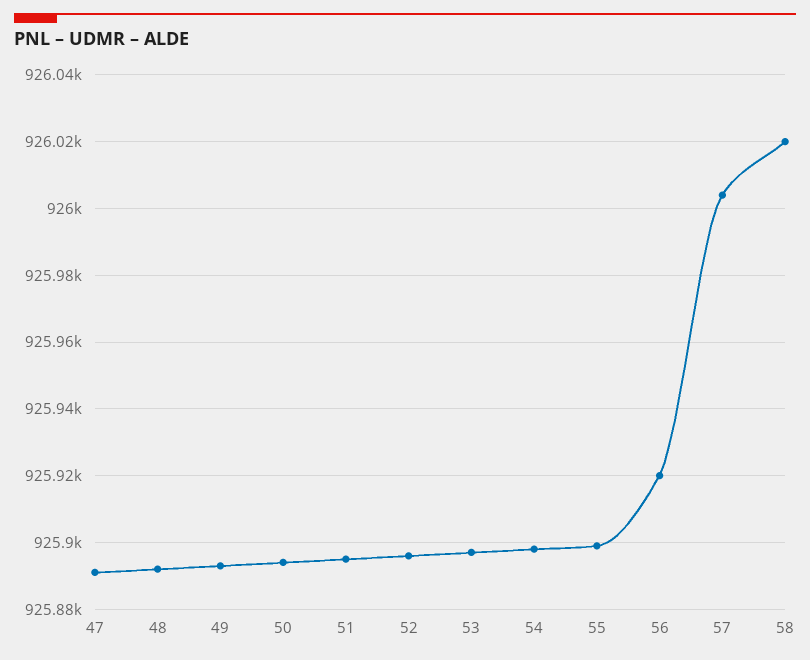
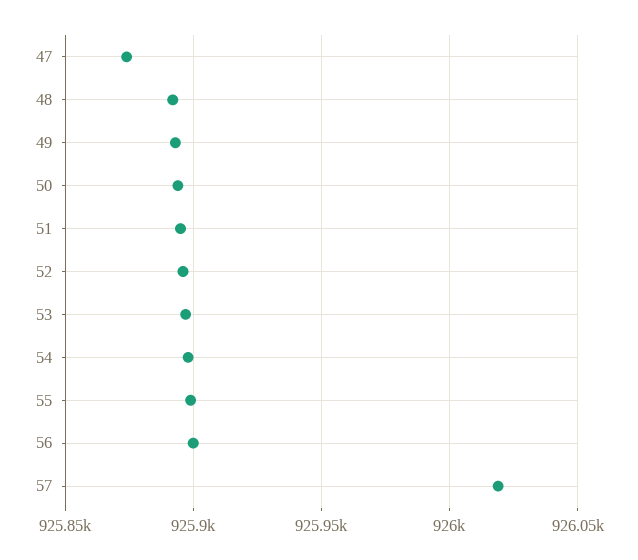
  {
-   "47": 925890,
+   "47": 925875,
    "48": 925890,
    "49": 925895,
    "50": 925895,
    "51": 925895,
    "52": 925895,
    "53": 925895,
    "54": 925900,
    "55": 925900,
-   "56": 925920,
+   "56": 925900,
-   "57": 926005,
+   "57": 926020
-   "58": 926020
  }

